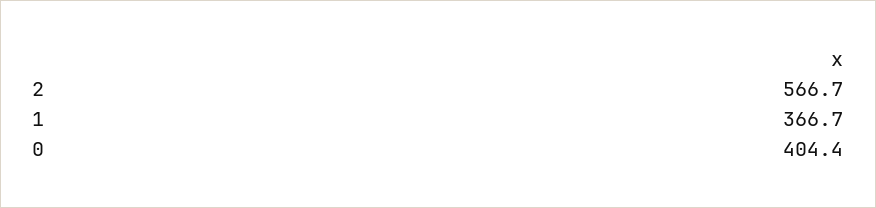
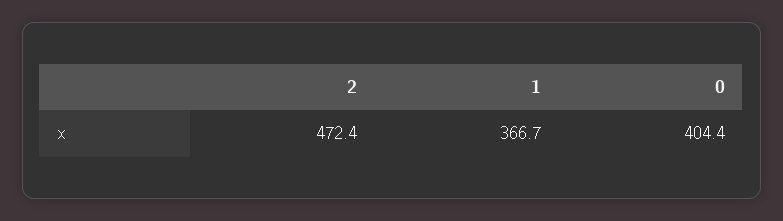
  {
-   "2": 566.7,
+   "2": 472.4,
    "1": 366.7,
    "0": 404.4
  }

